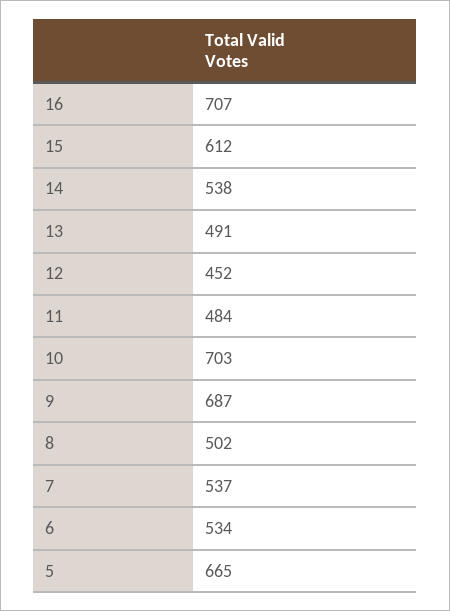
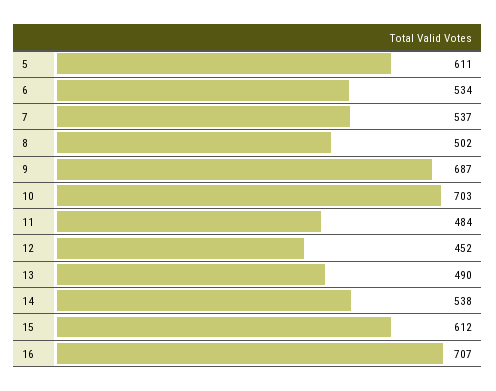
  {
    "16": 707,
    "15": 612,
    "14": 538,
-   "13": 491,
+   "13": 490,
    "12": 452,
    "11": 484,
    "10": 703,
    "9": 687,
    "8": 502,
    "7": 537,
    "6": 534,
-   "5": 665
+   "5": 611
  }

